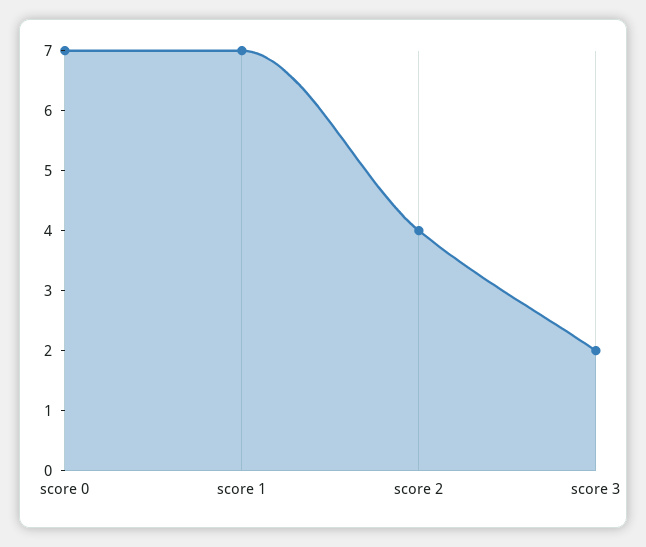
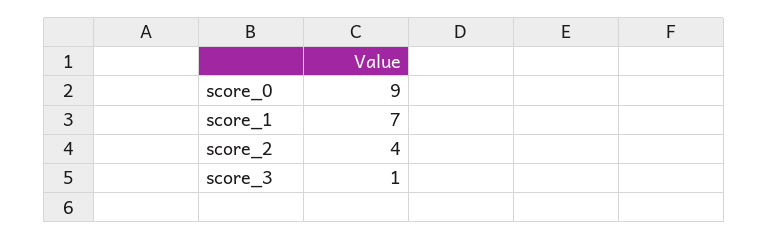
  {
-   "score 0": 7,
+   "score 0": 9,
    "score 1": 7,
    "score 2": 4,
-   "score 3": 2
+   "score 3": 1
  }

